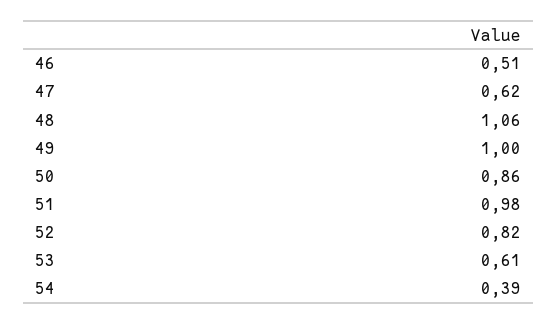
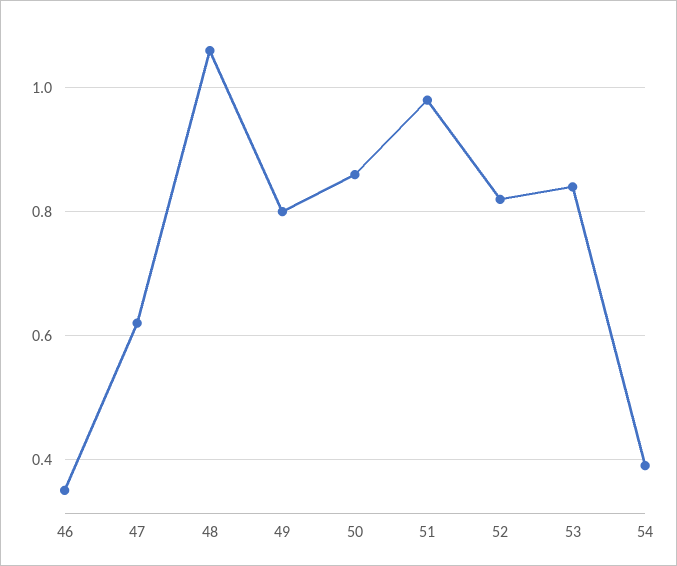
  {
-   "46": 0.51,
+   "46": 0.35,
    "47": 0.62,
    "48": 1.06,
-   "49": 1,
+   "49": 0.8,
    "50": 0.86,
    "51": 0.98,
    "52": 0.82,
-   "53": 0.61,
+   "53": 0.85,
    "54": 0.39
  }

